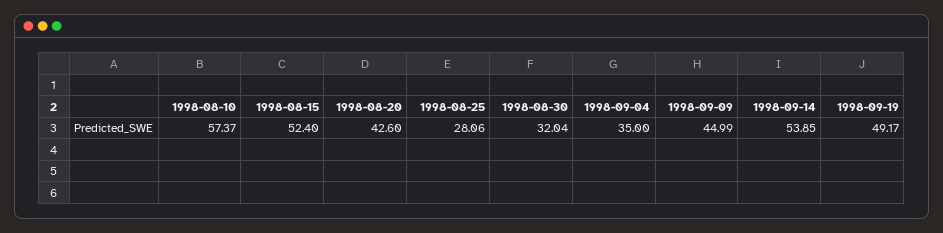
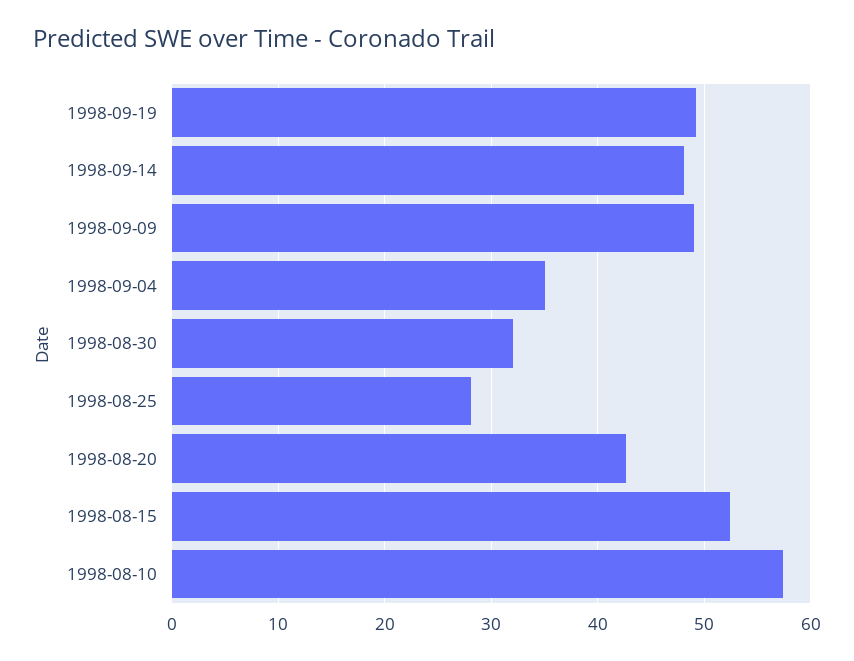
  {
    "1998-08-10": 57.37,
    "1998-08-15": 52.4,
    "1998-08-20": 42.6,
    "1998-08-25": 28.06,
    "1998-08-30": 32.04,
    "1998-09-04": 35,
-   "1998-09-09": 44.99,
+   "1998-09-09": 49,
-   "1998-09-14": 53.85,
+   "1998-09-14": 48,
    "1998-09-19": 49.17
  }

